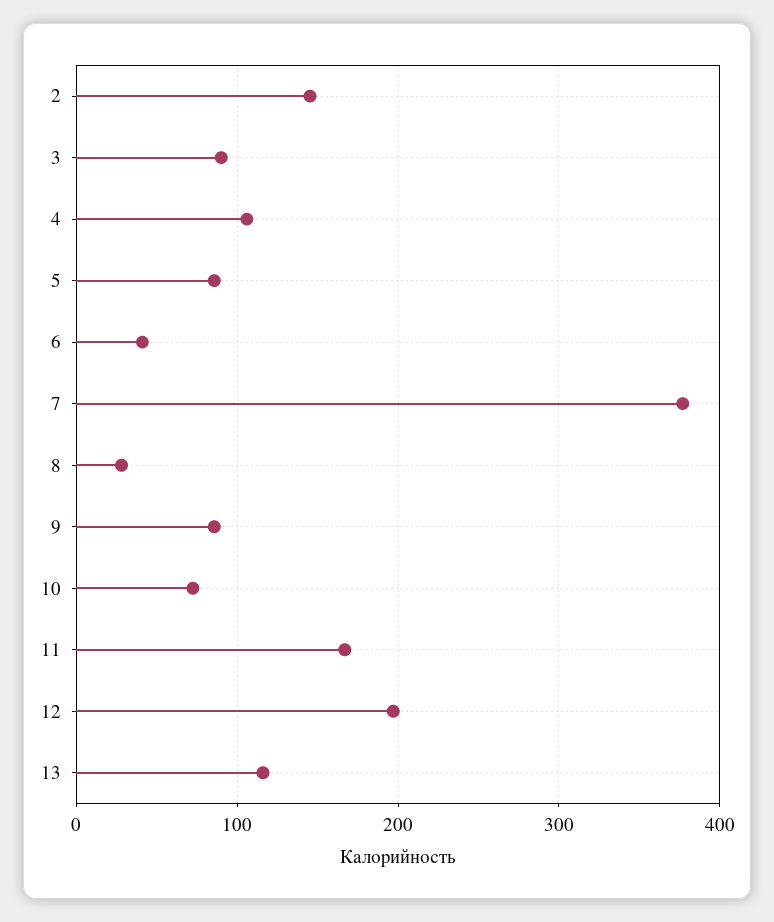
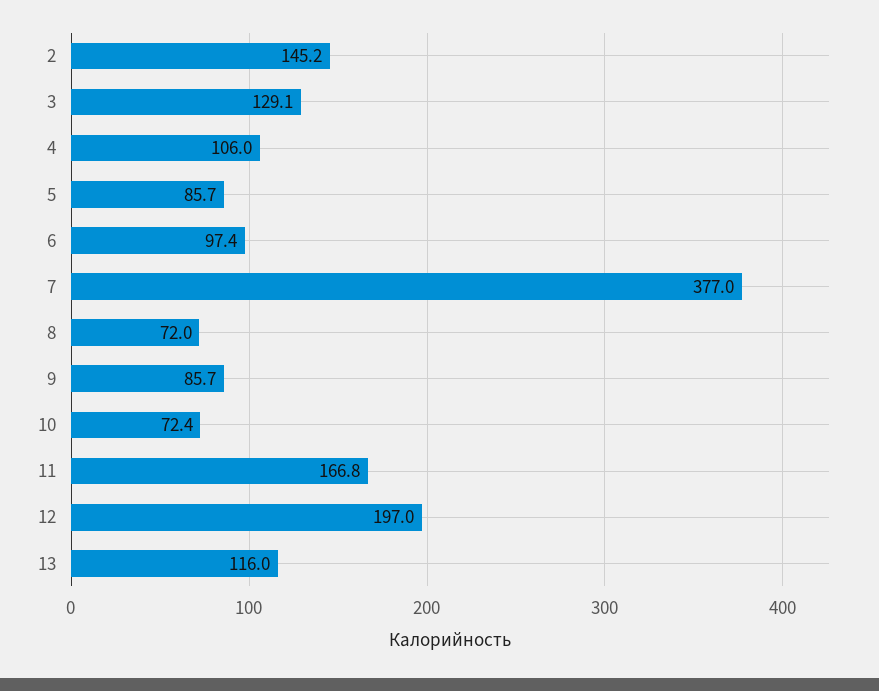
  {
    "2": 145.2,
-   "3": 90,
+   "3": 129.1,
    "4": 106,
    "5": 85.7,
-   "6": 40,
+   "6": 97.4,
    "7": 377,
-   "8": 30,
+   "8": 72,
    "9": 85.7,
    "10": 72.4,
    "11": 166.8,
    "12": 197,
    "13": 116
  }

